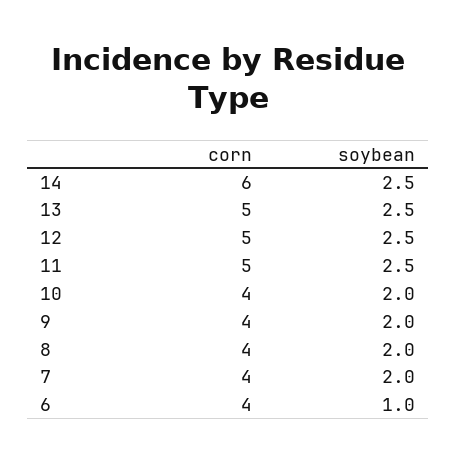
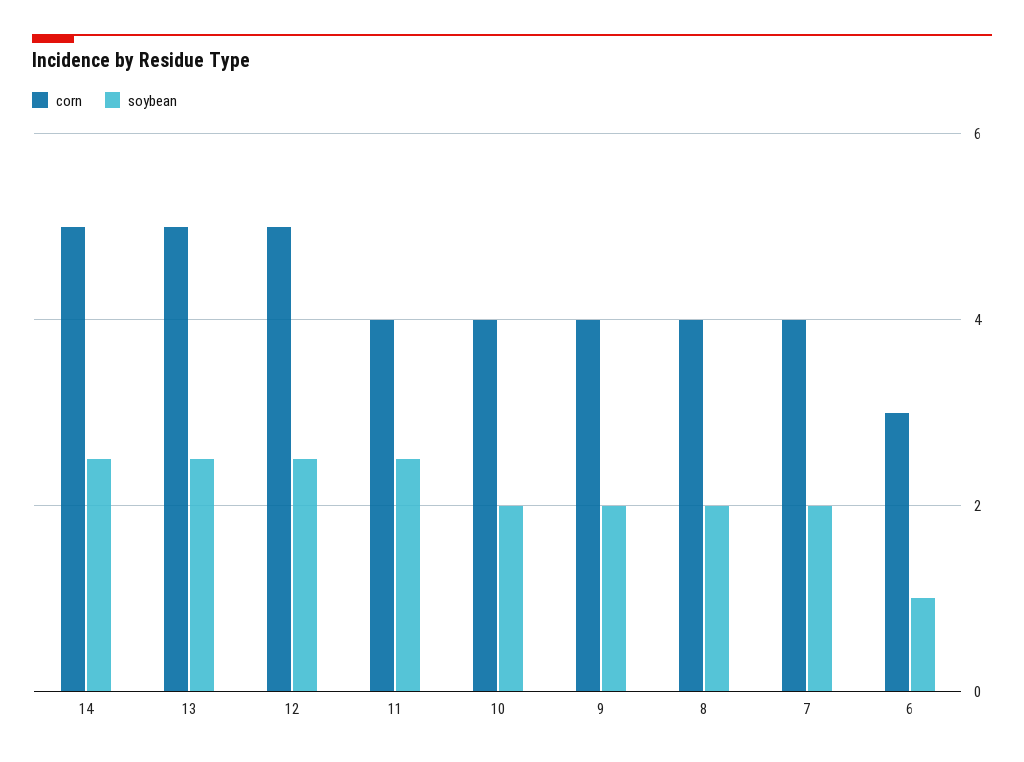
  {
    "corn": {
-     "14": 6,
+     "14": 5,
      "13": 5,
      "12": 5,
-     "11": 5,
+     "11": 4,
      "10": 4,
      "9": 4,
      "8": 4,
      "7": 4,
-     "6": 4
+     "6": 3
    },
    "soybean": {
      "14": 2.5,
      "13": 2.5,
      "12": 2.5,
      "11": 2.5,
      "10": 2,
      "9": 2,
      "8": 2,
      "7": 2,
      "6": 1
    }
  }

